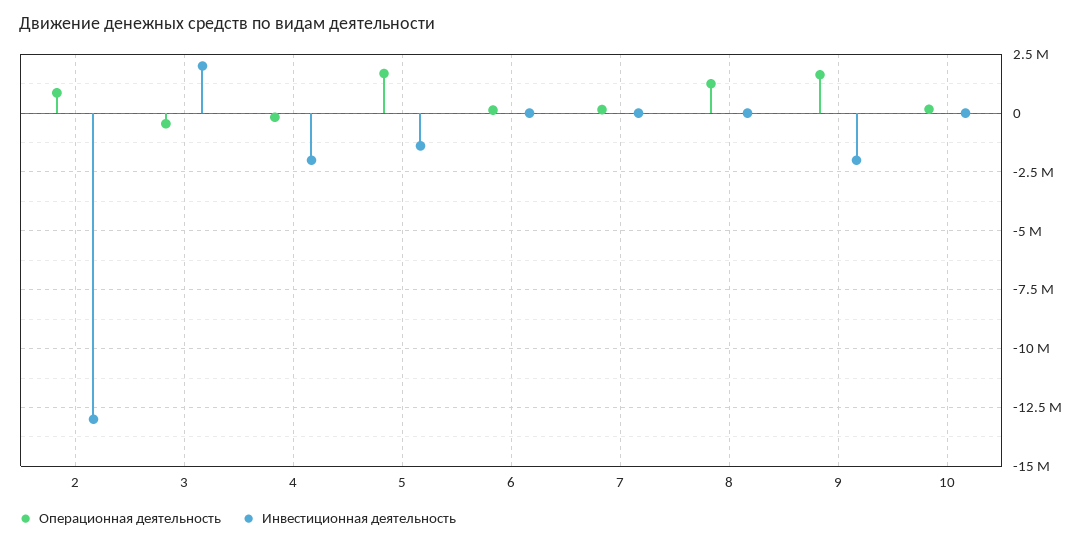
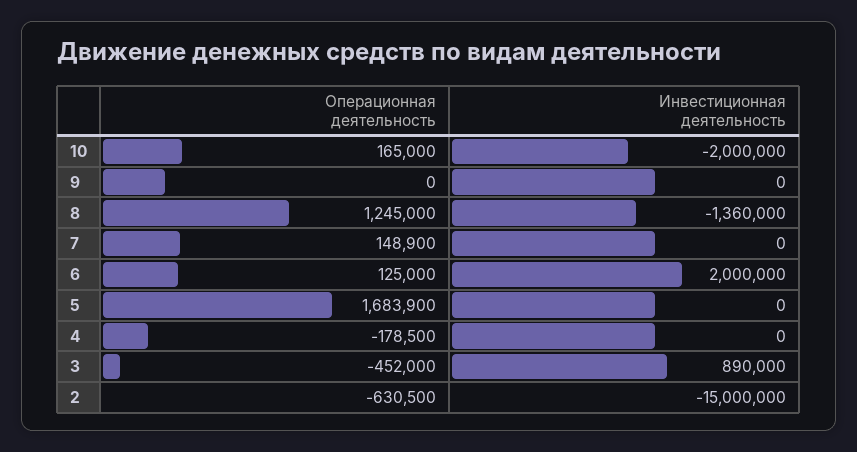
  {
    "Операционная деятельность": {
-     "2": 1000000,
+     "2": -630500,
      "3": -452000,
      "4": -178500,
      "5": 1683900,
      "6": 125000,
      "7": 148900,
      "8": 1245000,
-     "9": 1500000,
+     "9": 0,
      "10": 165000
    },
    "Инвестиционная деятельность": {
-     "2": -13000000,
+     "2": -15000000,
-     "3": 2000000,
+     "3": 890000,
-     "4": -2000000,
+     "4": 0,
-     "5": -1500000,
+     "5": 0,
-     "6": 0,
+     "6": 2000000,
      "7": 0,
-     "8": 0,
+     "8": -1360000,
-     "9": -2000000,
+     "9": 0,
-     "10": 0
+     "10": -2000000
    }
  }

